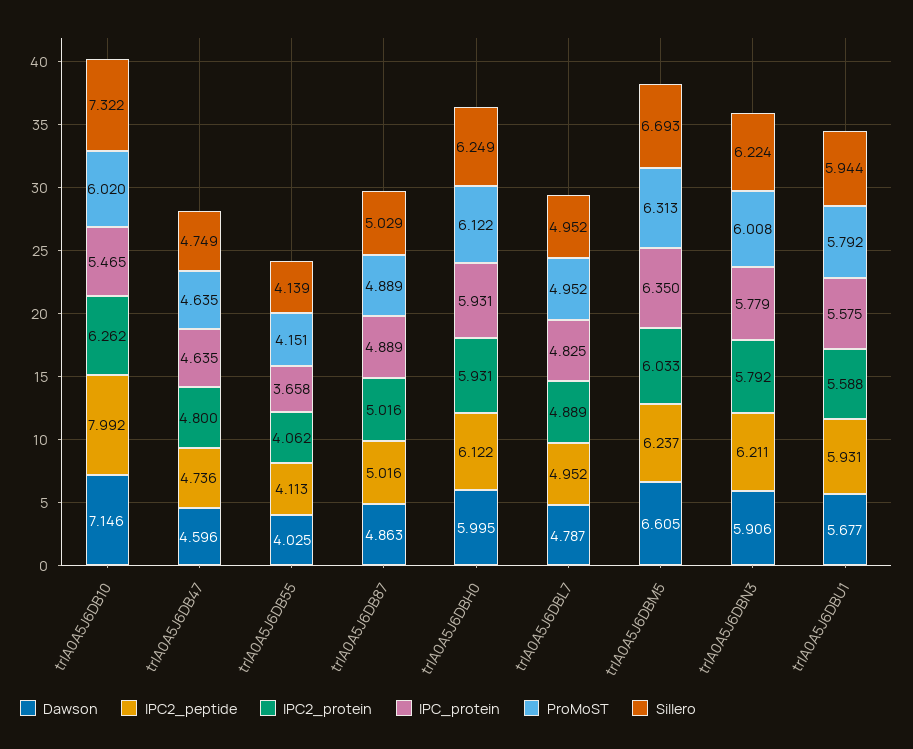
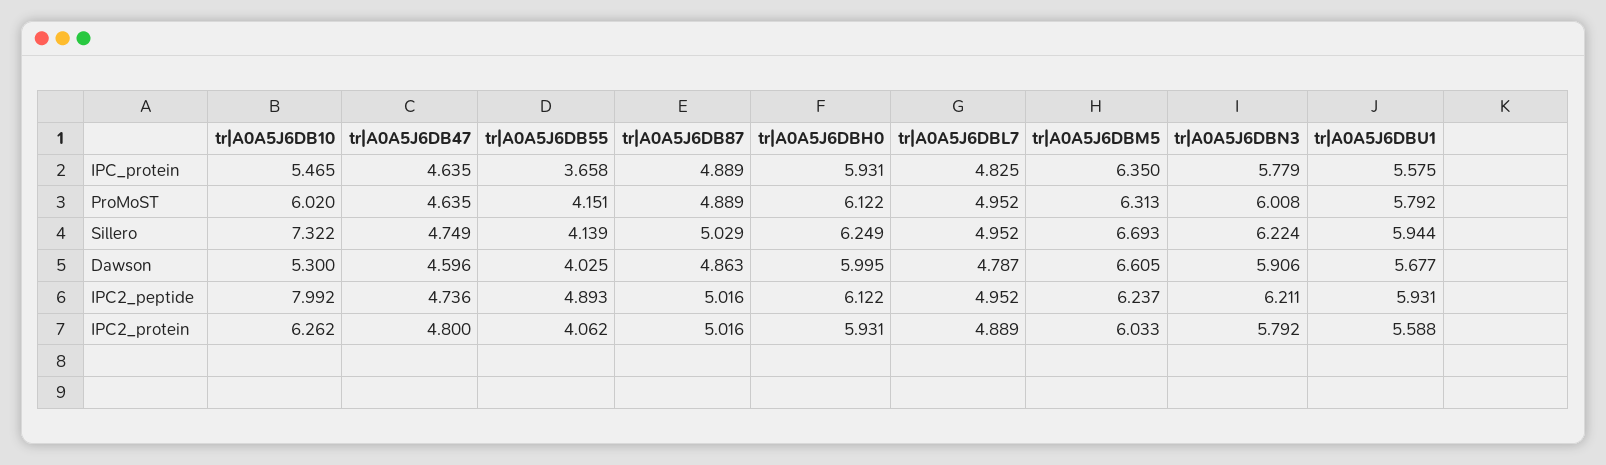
  {
    "Dawson": {
-     "tr|A0A5J6DB10": 7.146,
+     "tr|A0A5J6DB10": 5.3,
      "tr|A0A5J6DB47": 4.596,
      "tr|A0A5J6DB55": 4.025,
      "tr|A0A5J6DB87": 4.863,
      "tr|A0A5J6DBH0": 5.995,
      "tr|A0A5J6DBL7": 4.787,
      "tr|A0A5J6DBM5": 6.605,
      "tr|A0A5J6DBN3": 5.906,
      "tr|A0A5J6DBU1": 5.677
    },
    "IPC2_peptide": {
      "tr|A0A5J6DB10": 7.992,
      "tr|A0A5J6DB47": 4.736,
-     "tr|A0A5J6DB55": 4.113,
+     "tr|A0A5J6DB55": 4.893,
      "tr|A0A5J6DB87": 5.016,
      "tr|A0A5J6DBH0": 6.122,
      "tr|A0A5J6DBL7": 4.952,
      "tr|A0A5J6DBM5": 6.237,
      "tr|A0A5J6DBN3": 6.211,
      "tr|A0A5J6DBU1": 5.931
    },
    "IPC2_protein": {
      "tr|A0A5J6DB10": 6.262,
      "tr|A0A5J6DB47": 4.8,
      "tr|A0A5J6DB55": 4.062,
      "tr|A0A5J6DB87": 5.016,
      "tr|A0A5J6DBH0": 5.931,
      "tr|A0A5J6DBL7": 4.889,
      "tr|A0A5J6DBM5": 6.033,
      "tr|A0A5J6DBN3": 5.792,
      "tr|A0A5J6DBU1": 5.588
    },
    "IPC_protein": {
      "tr|A0A5J6DB10": 5.465,
      "tr|A0A5J6DB47": 4.635,
      "tr|A0A5J6DB55": 3.658,
      "tr|A0A5J6DB87": 4.889,
      "tr|A0A5J6DBH0": 5.931,
      "tr|A0A5J6DBL7": 4.825,
      "tr|A0A5J6DBM5": 6.35,
      "tr|A0A5J6DBN3": 5.779,
      "tr|A0A5J6DBU1": 5.575
    },
    "ProMoST": {
      "tr|A0A5J6DB10": 6.02,
      "tr|A0A5J6DB47": 4.635,
      "tr|A0A5J6DB55": 4.151,
      "tr|A0A5J6DB87": 4.889,
      "tr|A0A5J6DBH0": 6.122,
      "tr|A0A5J6DBL7": 4.952,
      "tr|A0A5J6DBM5": 6.313,
      "tr|A0A5J6DBN3": 6.008,
      "tr|A0A5J6DBU1": 5.792
    },
    "Sillero": {
      "tr|A0A5J6DB10": 7.322,
      "tr|A0A5J6DB47": 4.749,
      "tr|A0A5J6DB55": 4.139,
      "tr|A0A5J6DB87": 5.029,
      "tr|A0A5J6DBH0": 6.249,
      "tr|A0A5J6DBL7": 4.952,
      "tr|A0A5J6DBM5": 6.693,
      "tr|A0A5J6DBN3": 6.224,
      "tr|A0A5J6DBU1": 5.944
    }
  }

